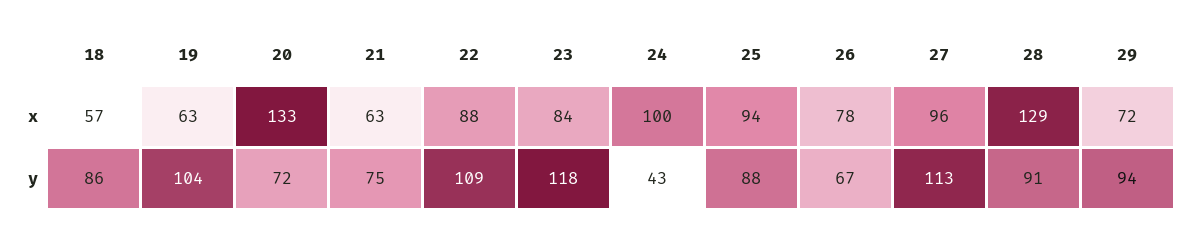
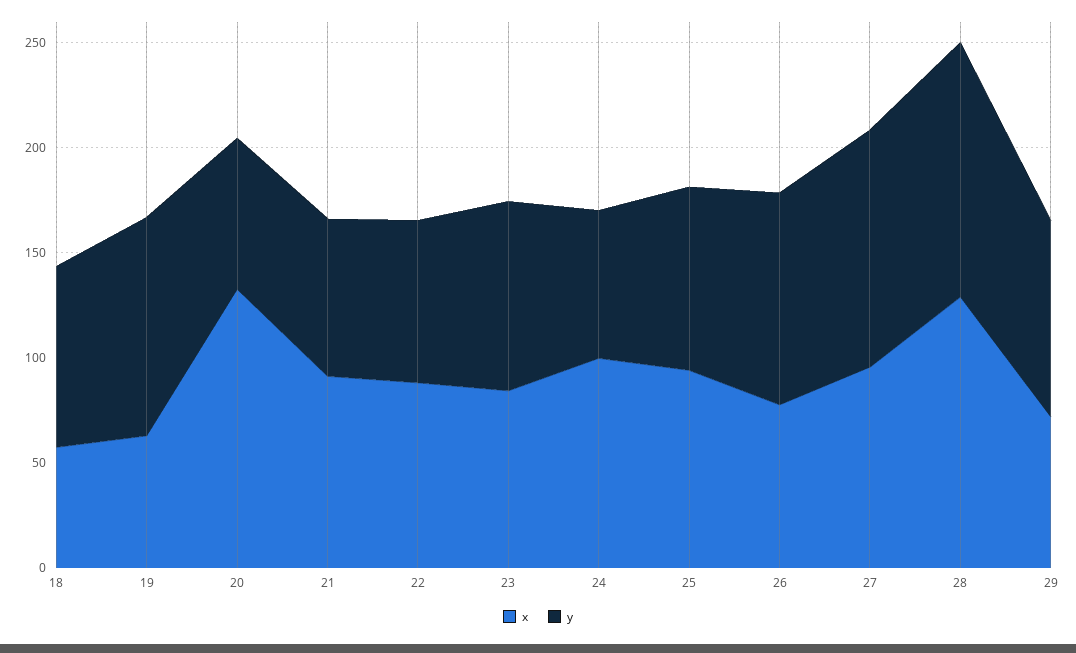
  {
    "x": {
      "18": 57,
      "19": 63,
      "20": 133,
-     "21": 63,
+     "21": 90,
      "22": 88,
      "23": 84,
      "24": 100,
      "25": 94,
      "26": 78,
      "27": 96,
      "28": 129,
      "29": 72
    },
    "y": {
      "18": 86,
      "19": 104,
      "20": 72,
      "21": 75,
-     "22": 109,
+     "22": 80,
-     "23": 118,
+     "23": 90,
-     "24": 43,
+     "24": 70,
      "25": 88,
-     "26": 67,
+     "26": 100,
      "27": 113,
-     "28": 91,
+     "28": 120,
      "29": 94
    }
  }

